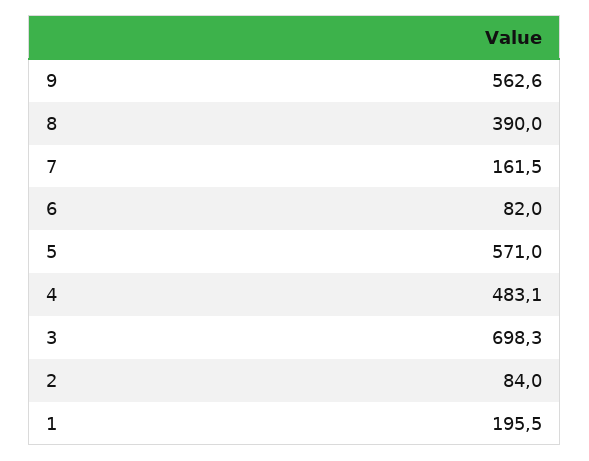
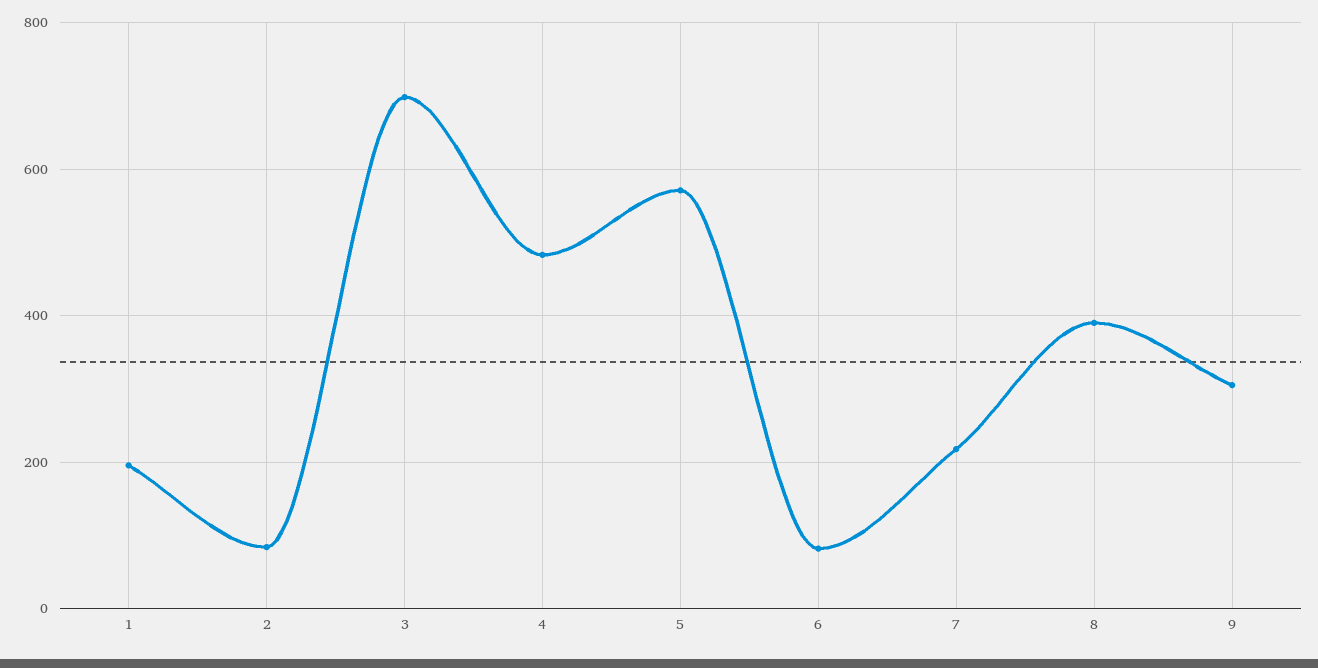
  {
-   "9": 562.6,
+   "9": 300,
    "8": 390,
-   "7": 161.5,
+   "7": 220,
    "6": 82,
    "5": 571,
    "4": 483.1,
    "3": 698.3,
    "2": 84,
    "1": 195.5
  }

